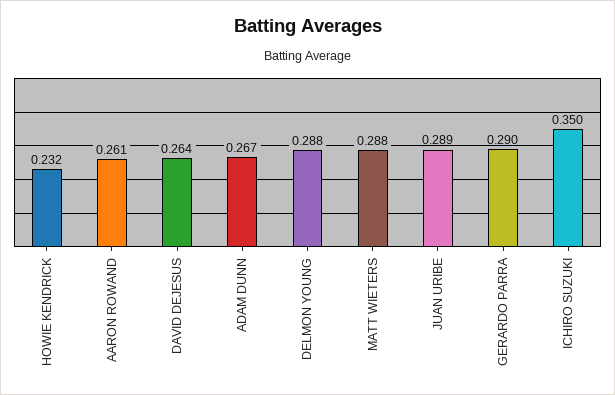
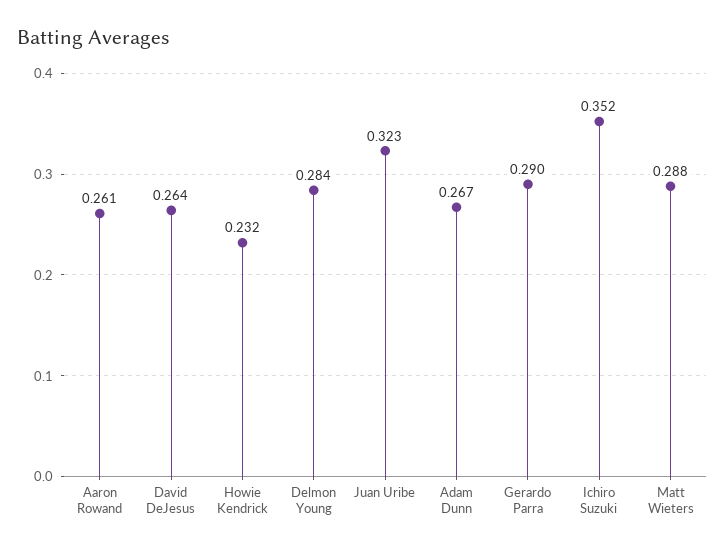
  {
    "HOWIE KENDRICK": 0.232,
    "AARON ROWAND": 0.261,
    "DAVID DEJESUS": 0.264,
    "ADAM DUNN": 0.267,
-   "DELMON YOUNG": 0.288,
+   "DELMON YOUNG": 0.284,
    "MATT WIETERS": 0.288,
-   "JUAN URIBE": 0.289,
+   "JUAN URIBE": 0.323,
    "GERARDO PARRA": 0.29,
-   "ICHIRO SUZUKI": 0.35
+   "ICHIRO SUZUKI": 0.352
  }

